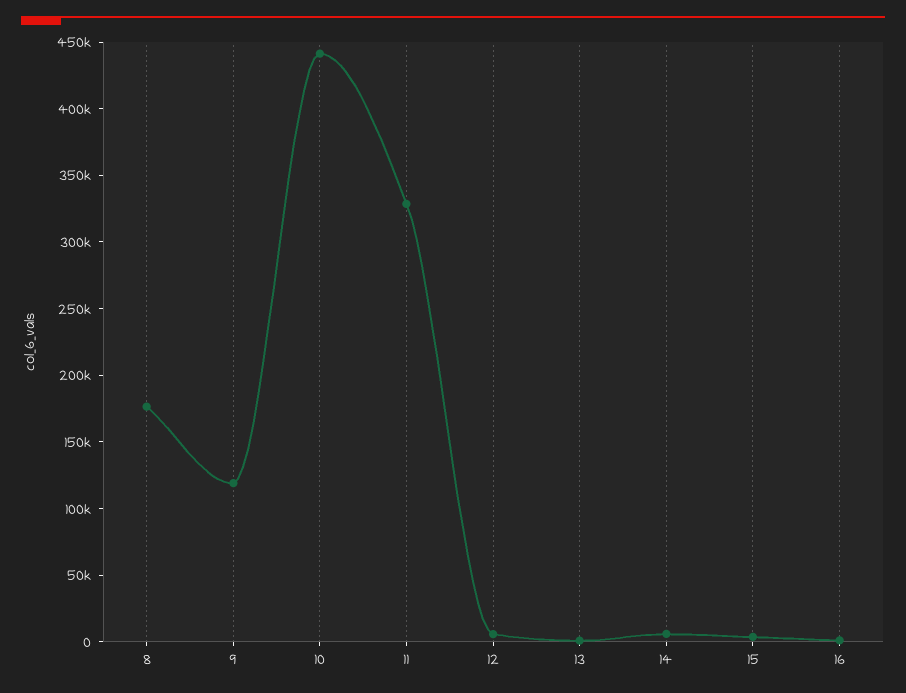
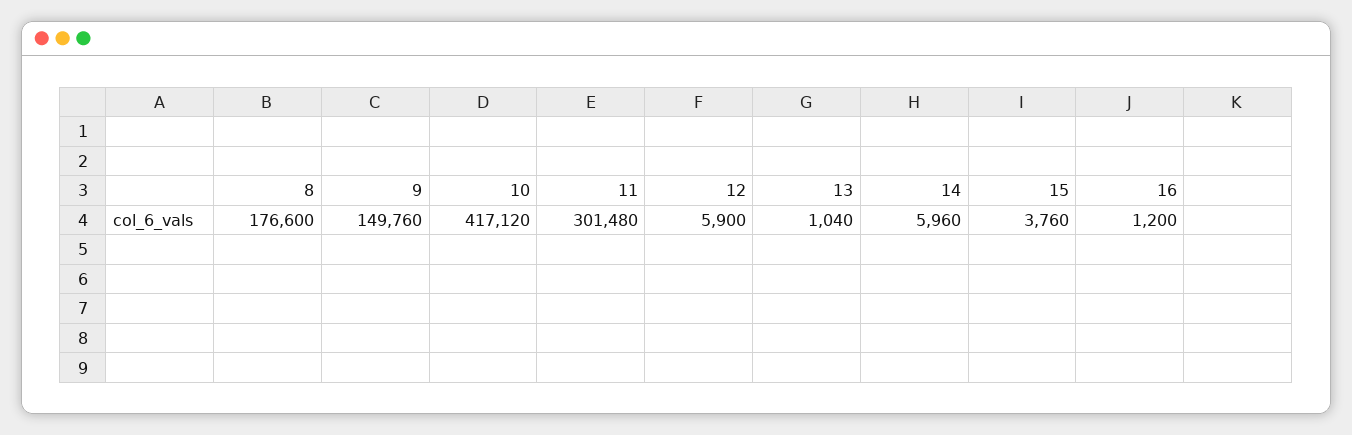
  {
    "8": 176600,
-   "9": 120000,
+   "9": 149760,
-   "10": 440000,
+   "10": 417120,
-   "11": 330000,
+   "11": 301480,
    "12": 5900,
    "13": 1040,
    "14": 5960,
    "15": 3760,
    "16": 1200
  }

